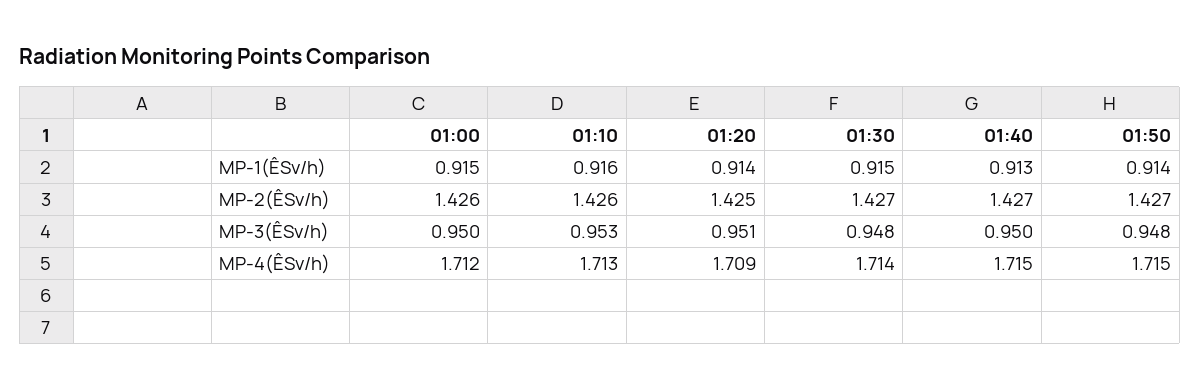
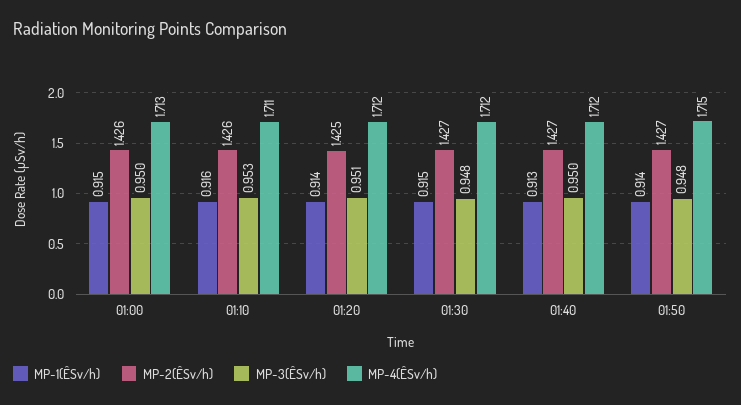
  {
    "MP-1(ÊSv/h)": {
      "01:00": 0.915,
      "01:10": 0.916,
      "01:20": 0.914,
      "01:30": 0.915,
      "01:40": 0.913,
      "01:50": 0.914
    },
    "MP-2(ÊSv/h)": {
      "01:00": 1.426,
      "01:10": 1.426,
      "01:20": 1.425,
      "01:30": 1.427,
      "01:40": 1.427,
      "01:50": 1.427
    },
    "MP-3(ÊSv/h)": {
      "01:00": 0.95,
      "01:10": 0.953,
      "01:20": 0.951,
      "01:30": 0.948,
      "01:40": 0.95,
      "01:50": 0.948
    },
    "MP-4(ÊSv/h)": {
-     "01:00": 1.712,
+     "01:00": 1.713,
-     "01:10": 1.713,
+     "01:10": 1.711,
-     "01:20": 1.709,
+     "01:20": 1.712,
-     "01:30": 1.714,
+     "01:30": 1.712,
-     "01:40": 1.715,
+     "01:40": 1.712,
      "01:50": 1.715
    }
  }

